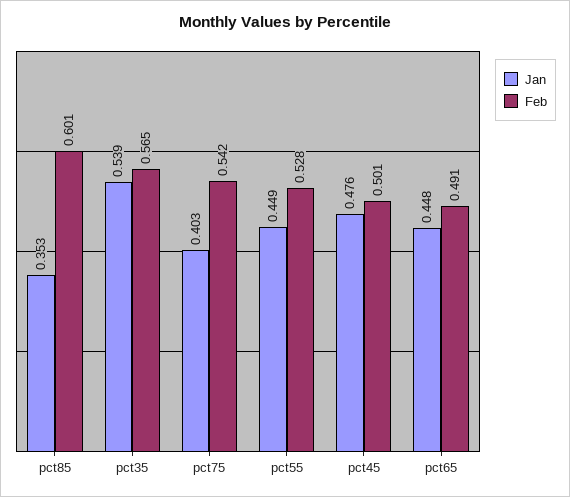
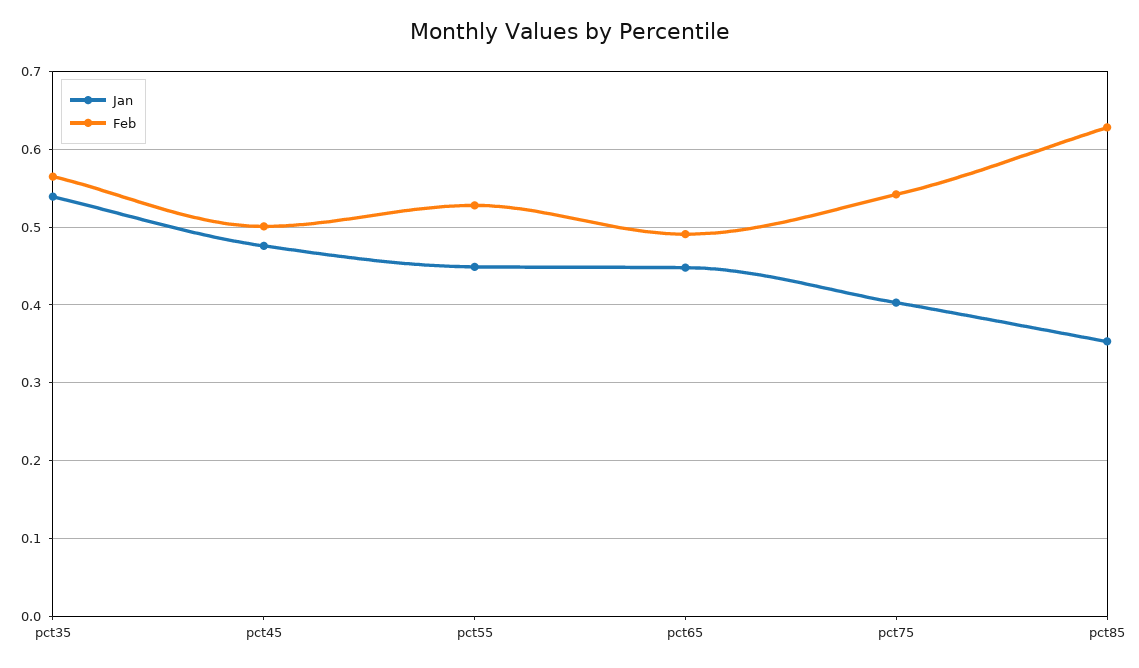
  {
    "Jan": {
      "pct85": 0.353,
      "pct35": 0.539,
      "pct75": 0.403,
      "pct55": 0.449,
      "pct45": 0.476,
      "pct65": 0.448
    },
    "Feb": {
-     "pct85": 0.601,
+     "pct85": 0.63,
      "pct35": 0.565,
      "pct75": 0.542,
      "pct55": 0.528,
      "pct45": 0.501,
      "pct65": 0.491
    }
  }

